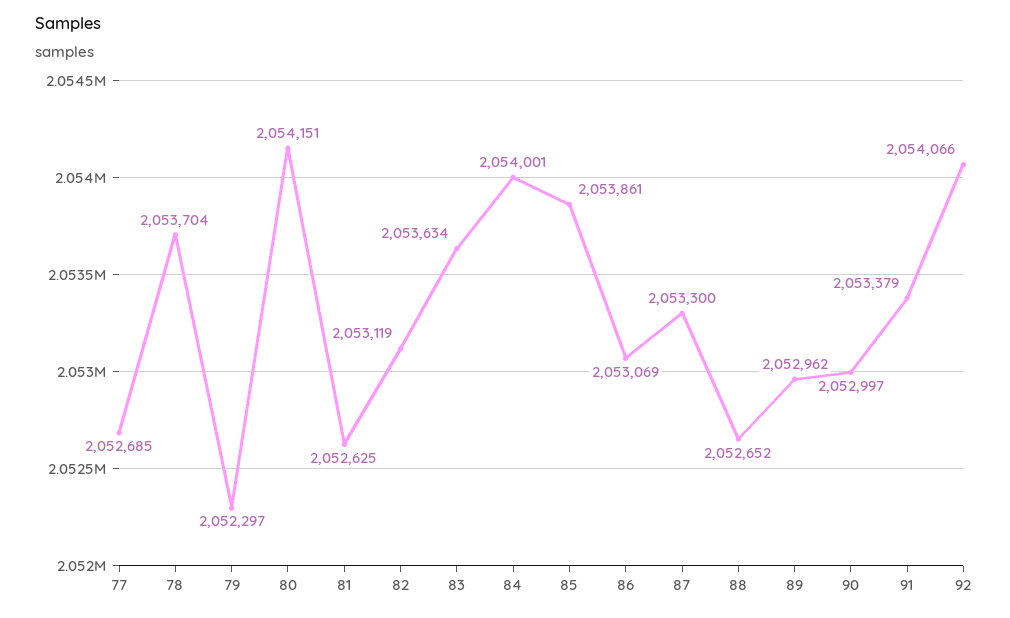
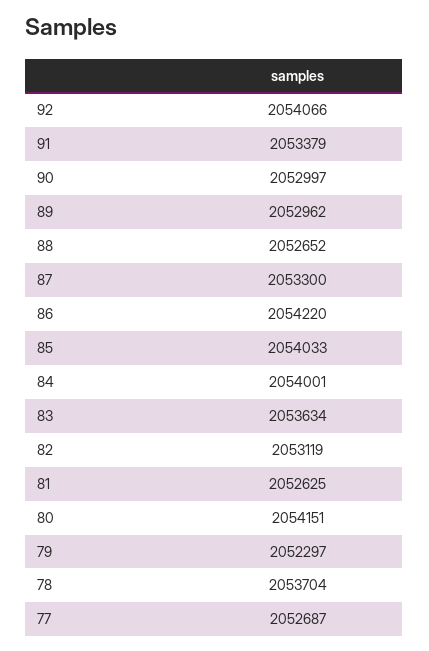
  {
-   "77": 2052685,
+   "77": 2052687,
    "78": 2053704,
    "79": 2052297,
    "80": 2054151,
    "81": 2052625,
    "82": 2053119,
    "83": 2053634,
    "84": 2054001,
-   "85": 2053861,
+   "85": 2054033,
-   "86": 2053069,
+   "86": 2054220,
    "87": 2053300,
    "88": 2052652,
    "89": 2052962,
    "90": 2052997,
    "91": 2053379,
    "92": 2054066
  }

